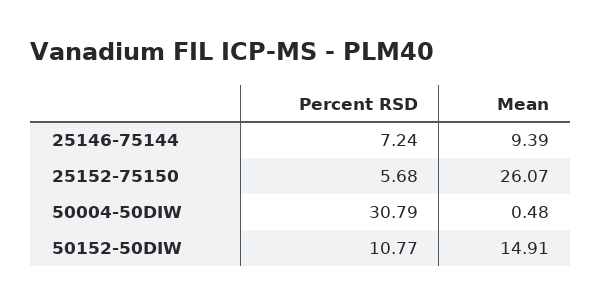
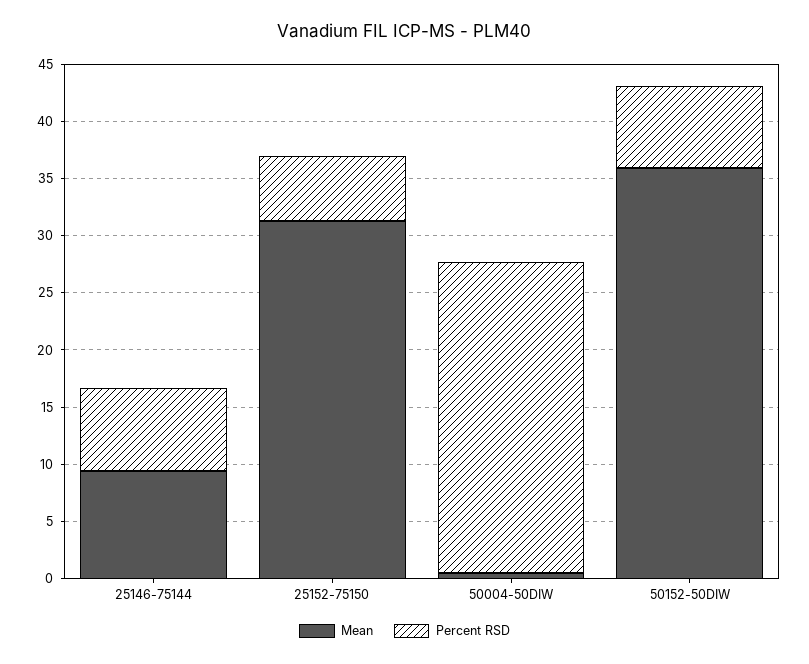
  {
    "Percent RSD": {
      "25146-75144": 7.24,
      "25152-75150": 5.68,
-     "50004-50DIW": 30.79,
+     "50004-50DIW": 27,
-     "50152-50DIW": 10.77
+     "50152-50DIW": 7
    },
    "Mean": {
      "25146-75144": 9.39,
-     "25152-75150": 26.07,
+     "25152-75150": 31,
      "50004-50DIW": 0.48,
-     "50152-50DIW": 14.91
+     "50152-50DIW": 36
    }
  }

